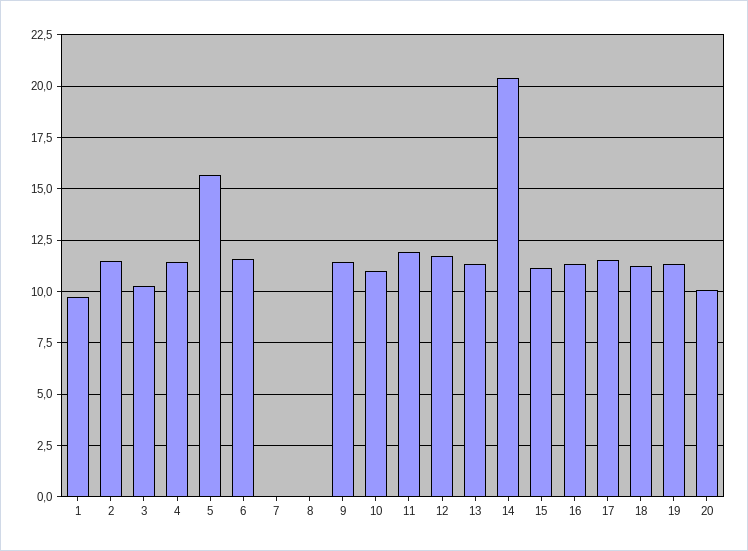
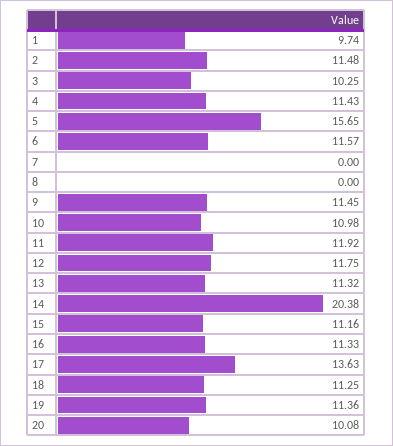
  {
    "1": 9.74,
    "2": 11.48,
    "3": 10.25,
    "4": 11.43,
    "5": 15.65,
    "6": 11.57,
    "7": 0,
    "8": 0,
    "9": 11.45,
    "10": 10.98,
    "11": 11.92,
    "12": 11.75,
    "13": 11.32,
    "14": 20.38,
    "15": 11.16,
    "16": 11.33,
-   "17": 11.5,
+   "17": 13.63,
    "18": 11.25,
    "19": 11.36,
    "20": 10.08
  }

